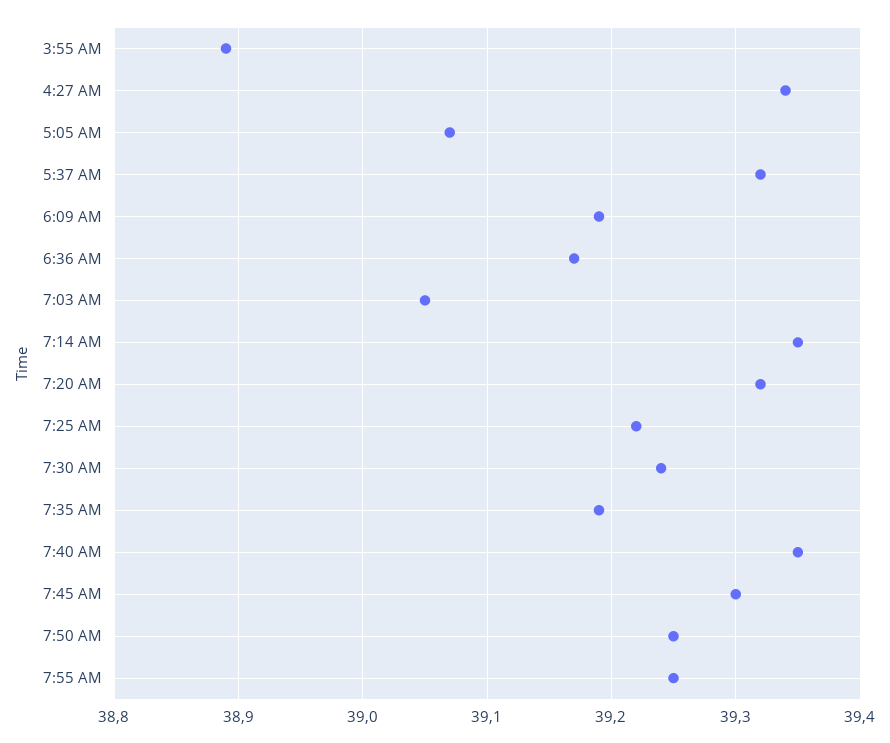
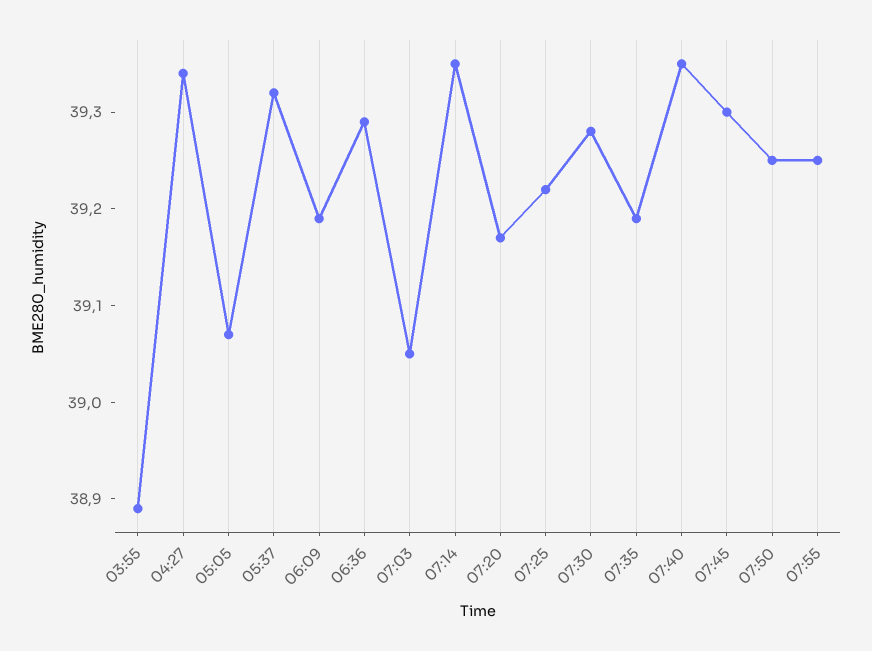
  {
    "3:55 AM": 38.89,
    "4:27 AM": 39.34,
    "5:05 AM": 39.07,
    "5:37 AM": 39.32,
    "6:09 AM": 39.19,
-   "6:36 AM": 39.17,
+   "6:36 AM": 39.29,
    "7:03 AM": 39.05,
    "7:14 AM": 39.35,
-   "7:20 AM": 39.32,
+   "7:20 AM": 39.17,
    "7:25 AM": 39.22,
-   "7:30 AM": 39.24,
+   "7:30 AM": 39.28,
    "7:35 AM": 39.19,
    "7:40 AM": 39.35,
    "7:45 AM": 39.3,
    "7:50 AM": 39.25,
    "7:55 AM": 39.25
  }

